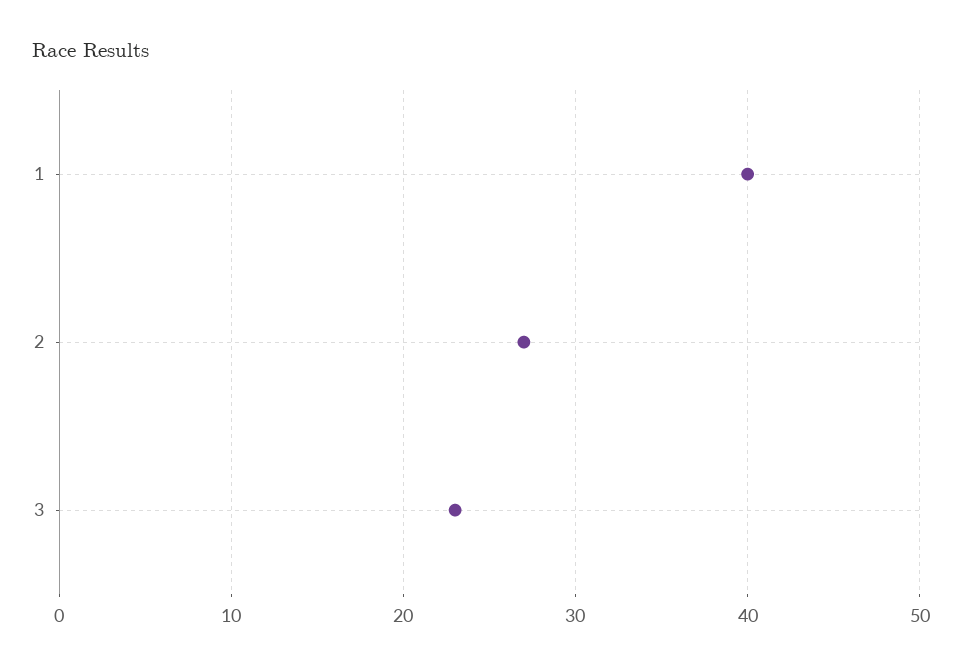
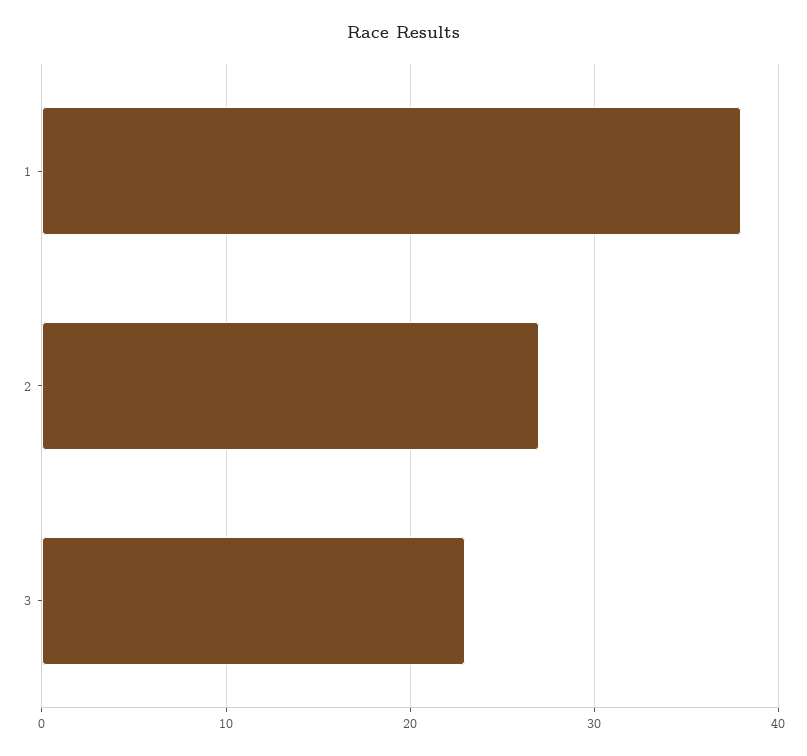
  {
-   "1": 40,
+   "1": 38,
    "2": 27,
    "3": 23
  }

